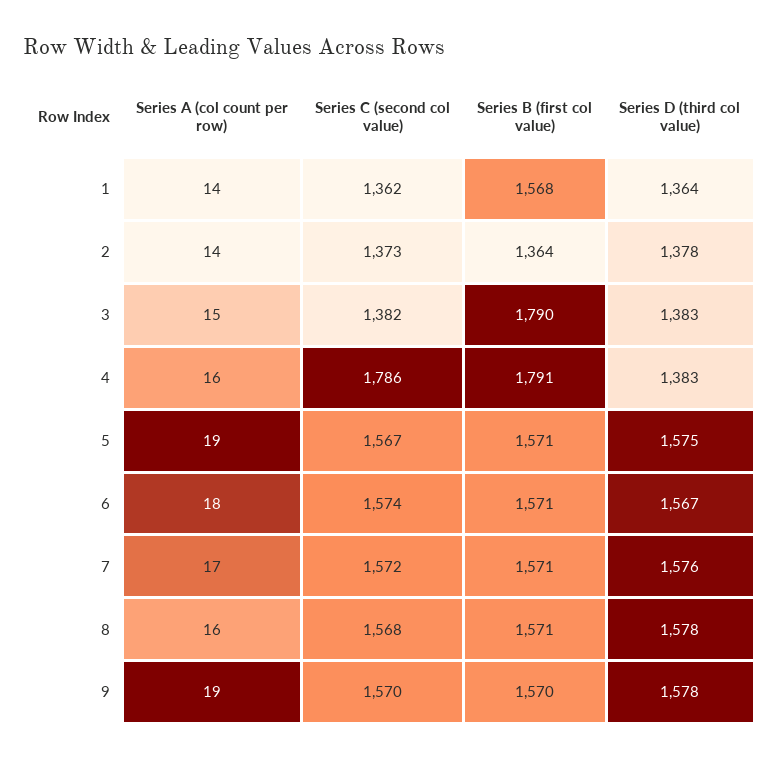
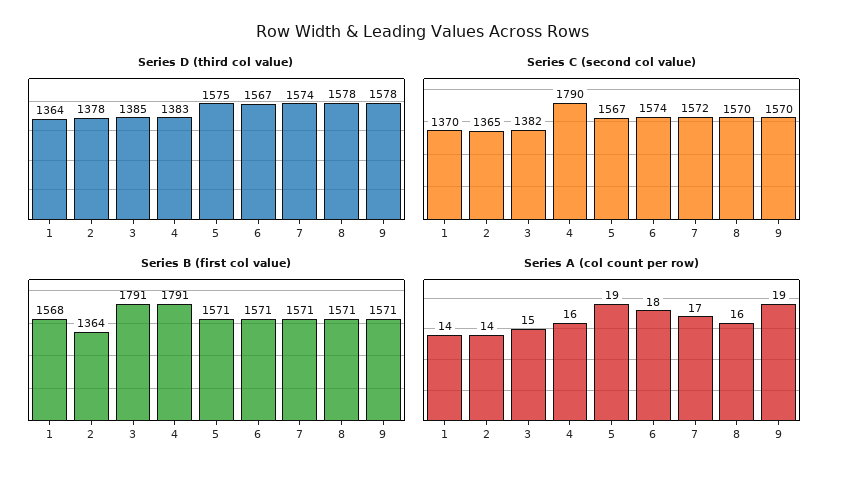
  {
    "Series A (col count per row)": {
      "1": 14,
      "2": 14,
      "3": 15,
      "4": 16,
      "5": 19,
      "6": 18,
      "7": 17,
      "8": 16,
      "9": 19
    },
    "Series C (second col value)": {
-     "1": 1362,
+     "1": 1370,
-     "2": 1373,
+     "2": 1365,
      "3": 1382,
-     "4": 1786,
+     "4": 1790,
      "5": 1567,
      "6": 1574,
      "7": 1572,
-     "8": 1568,
+     "8": 1570,
      "9": 1570
    },
    "Series B (first col value)": {
      "1": 1568,
      "2": 1364,
-     "3": 1790,
+     "3": 1791,
      "4": 1791,
      "5": 1571,
      "6": 1571,
      "7": 1571,
      "8": 1571,
-     "9": 1570
+     "9": 1571
    },
    "Series D (third col value)": {
      "1": 1364,
      "2": 1378,
-     "3": 1383,
+     "3": 1385,
      "4": 1383,
      "5": 1575,
      "6": 1567,
-     "7": 1576,
+     "7": 1574,
      "8": 1578,
      "9": 1578
    }
  }

